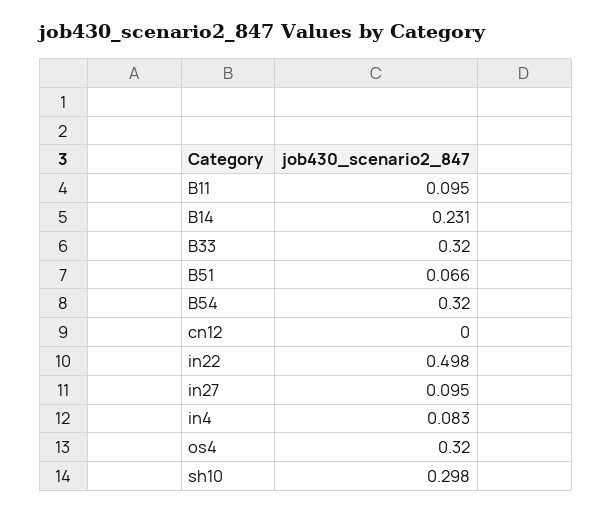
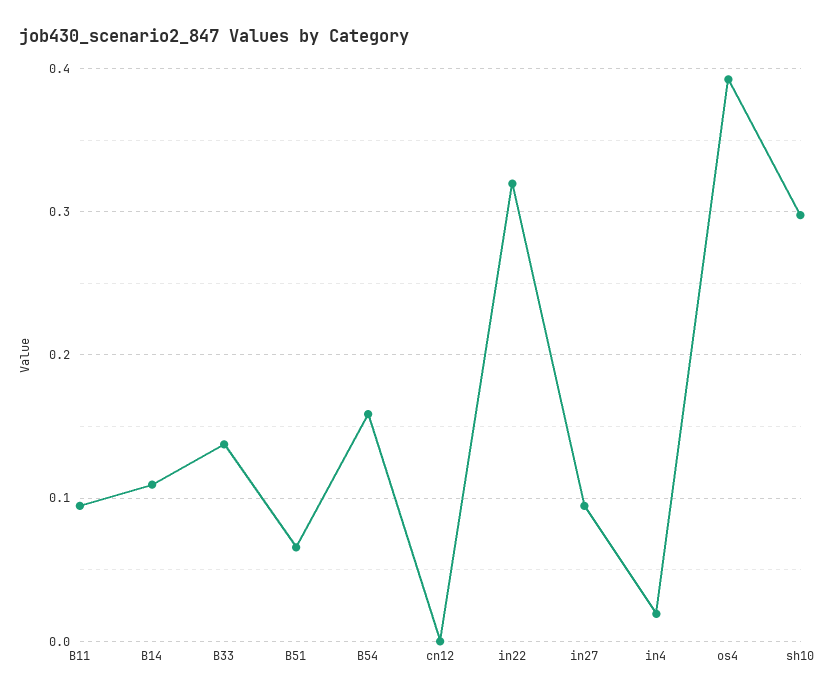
  {
    "B11": 0.095,
-   "B14": 0.231,
+   "B14": 0.11,
-   "B33": 0.32,
+   "B33": 0.14,
    "B51": 0.066,
-   "B54": 0.32,
+   "B54": 0.16,
    "cn12": 0,
-   "in22": 0.498,
+   "in22": 0.32,
    "in27": 0.095,
-   "in4": 0.083,
+   "in4": 0.02,
-   "os4": 0.32,
+   "os4": 0.39,
    "sh10": 0.298
  }

